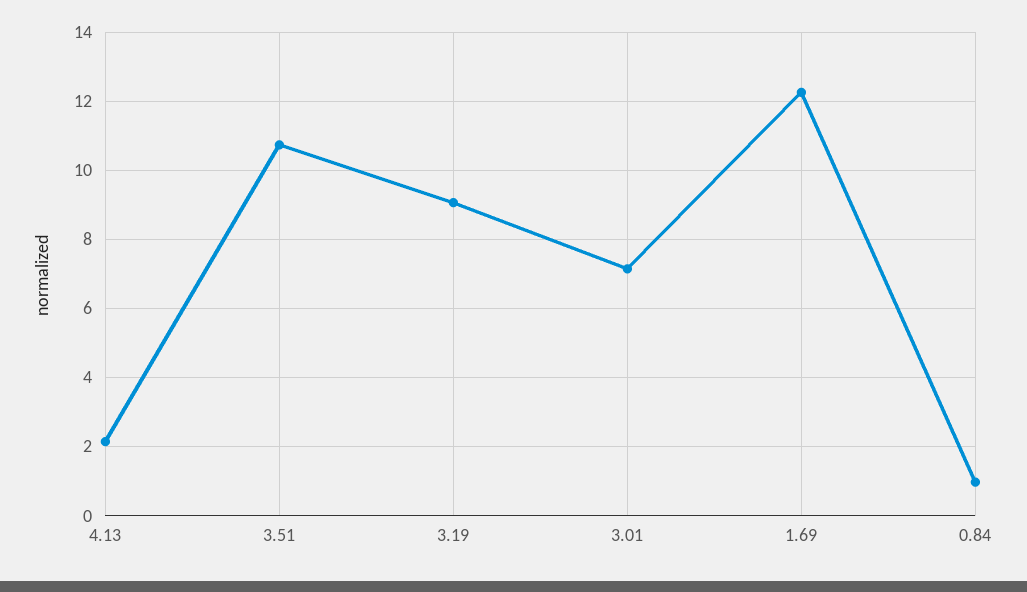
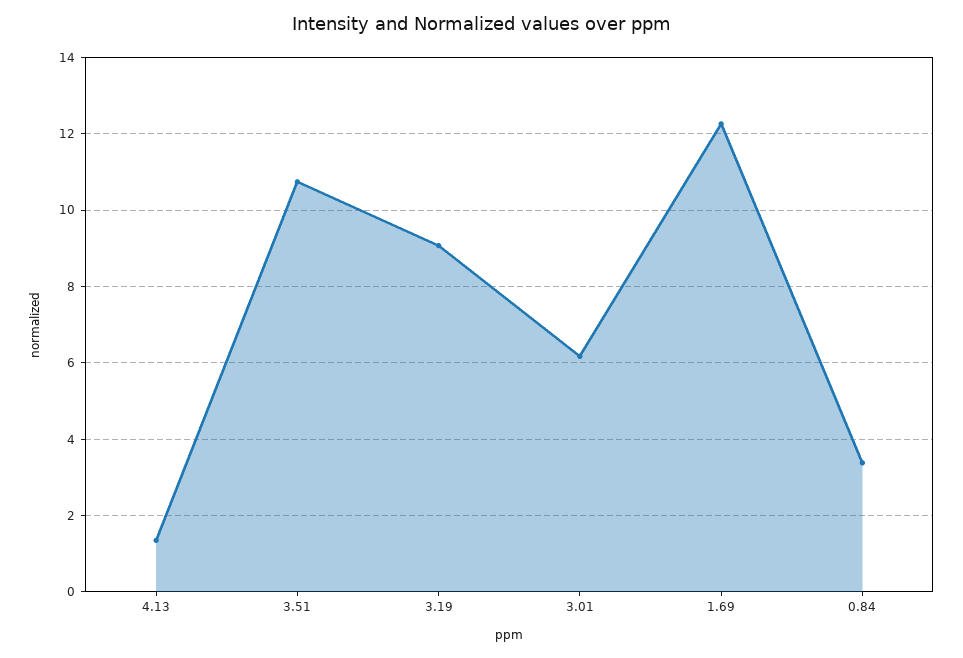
  {
-   "4.13": 2.2,
+   "4.13": 1.4,
    "3.51": 10.8,
    "3.19": 9,
-   "3.01": 7.2,
+   "3.01": 6.2,
    "1.69": 12.2,
-   "0.84": 1
+   "0.84": 3.4
  }

